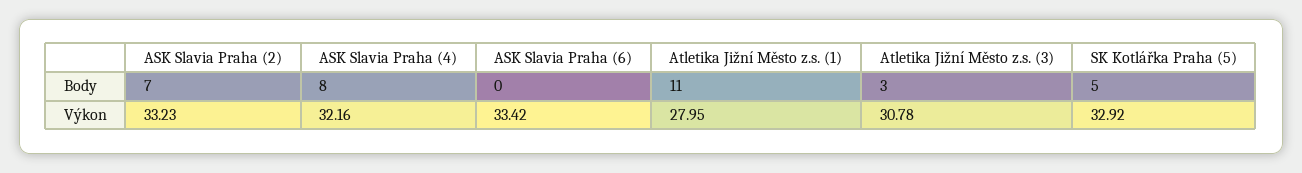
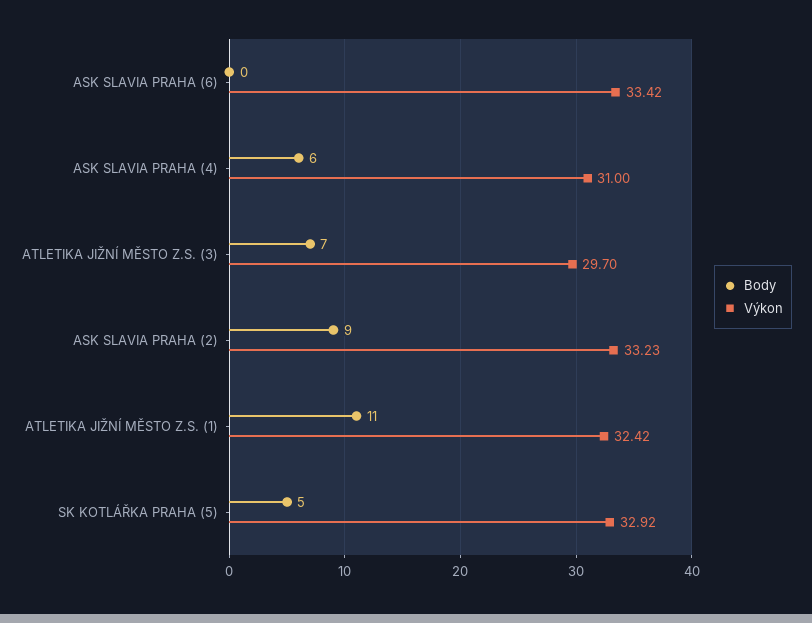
  {
    "Body": {
-     "ASK Slavia Praha (2)": 7,
+     "ASK Slavia Praha (2)": 9,
-     "ASK Slavia Praha (4)": 8,
+     "ASK Slavia Praha (4)": 6,
      "ASK Slavia Praha (6)": 0,
      "Atletika Jižní Město z.s. (1)": 11,
-     "Atletika Jižní Město z.s. (3)": 3,
+     "Atletika Jižní Město z.s. (3)": 7,
      "SK Kotlářka Praha (5)": 5
    },
    "Výkon": {
      "ASK Slavia Praha (2)": 33.23,
-     "ASK Slavia Praha (4)": 32.16,
+     "ASK Slavia Praha (4)": 31,
      "ASK Slavia Praha (6)": 33.42,
-     "Atletika Jižní Město z.s. (1)": 27.95,
+     "Atletika Jižní Město z.s. (1)": 32.42,
-     "Atletika Jižní Město z.s. (3)": 30.78,
+     "Atletika Jižní Město z.s. (3)": 29.7,
      "SK Kotlářka Praha (5)": 32.92
    }
  }

